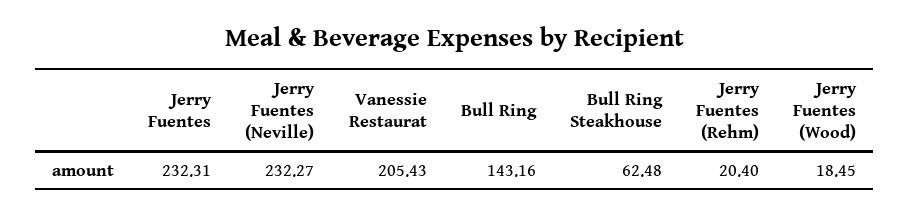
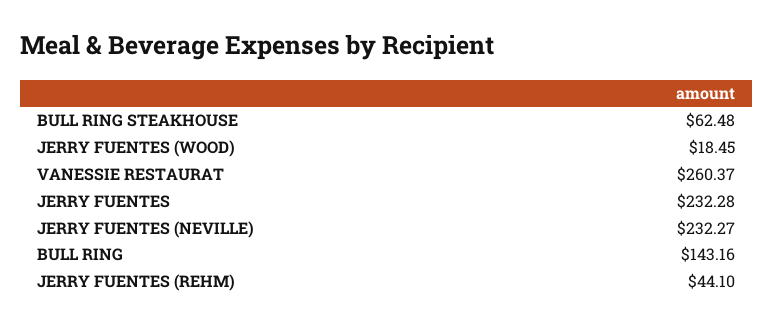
  {
-   "Jerry Fuentes": 232.31,
+   "Jerry Fuentes": 232.28,
    "Jerry Fuentes (Neville)": 232.27,
-   "Vanessie Restaurat": 205.43,
+   "Vanessie Restaurat": 260.37,
    "Bull Ring": 143.16,
    "Bull Ring Steakhouse": 62.48,
-   "Jerry Fuentes (Rehm)": 20.4,
+   "Jerry Fuentes (Rehm)": 44.1,
    "Jerry Fuentes (Wood)": 18.45
  }

